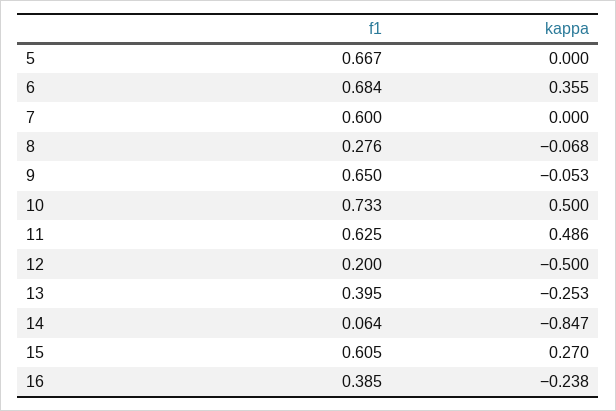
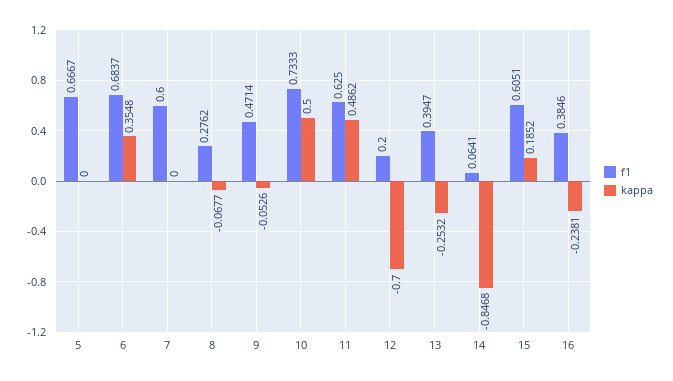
  {
    "f1": {
      "5": 0.6667,
      "6": 0.6837,
      "7": 0.6,
      "8": 0.2762,
-     "9": 0.65,
+     "9": 0.4714,
      "10": 0.7333,
      "11": 0.625,
      "12": 0.2,
      "13": 0.3947,
      "14": 0.0641,
      "15": 0.6051,
      "16": 0.3846
    },
    "kappa": {
      "5": 0,
      "6": 0.3548,
      "7": 0,
      "8": -0.0677,
      "9": -0.0526,
      "10": 0.5,
      "11": 0.4862,
-     "12": -0.5,
+     "12": -0.7,
      "13": -0.2532,
      "14": -0.8468,
-     "15": 0.27,
+     "15": 0.1852,
      "16": -0.2381
    }
  }

